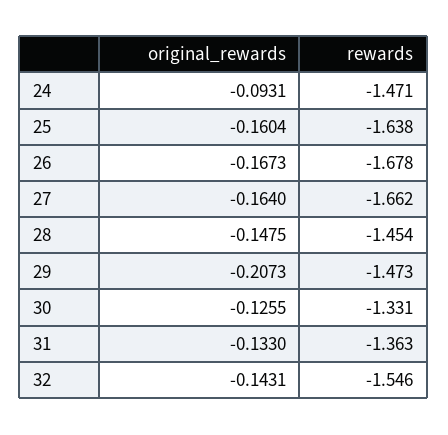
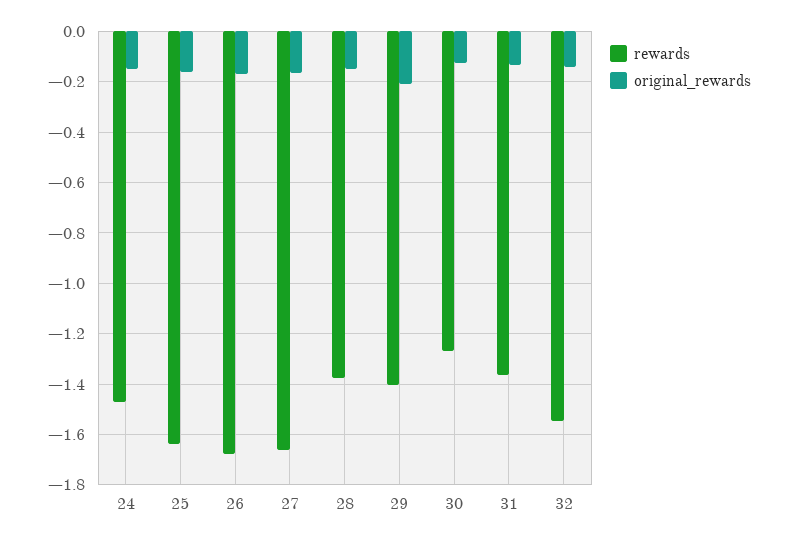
  {
    "original_rewards": {
-     "24": -0.0931,
+     "24": -0.15,
      "25": -0.1604,
      "26": -0.1673,
      "27": -0.164,
      "28": -0.1475,
      "29": -0.2073,
      "30": -0.1255,
      "31": -0.133,
      "32": -0.1431
    },
    "rewards": {
      "24": -1.471,
      "25": -1.638,
      "26": -1.678,
      "27": -1.662,
-     "28": -1.454,
+     "28": -1.375,
-     "29": -1.473,
+     "29": -1.4,
-     "30": -1.331,
+     "30": -1.275,
      "31": -1.363,
      "32": -1.546
    }
  }

